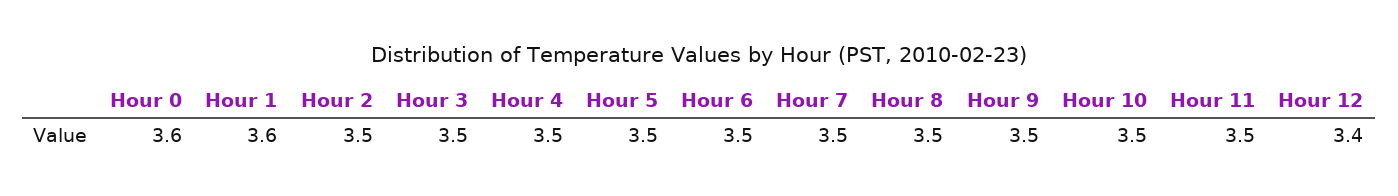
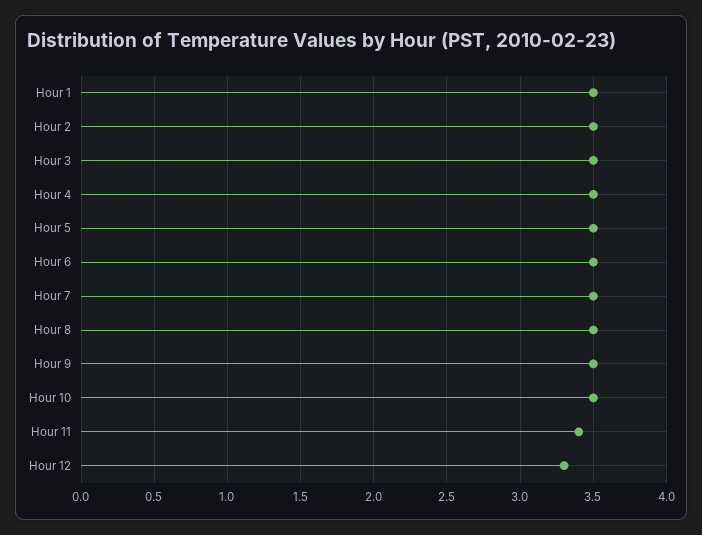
  {
-   "Hour 0": 3.6,
-   "Hour 1": 3.6,
+   "Hour 1": 3.5,
    "Hour 2": 3.5,
    "Hour 3": 3.5,
    "Hour 4": 3.5,
    "Hour 5": 3.5,
    "Hour 6": 3.5,
    "Hour 7": 3.5,
    "Hour 8": 3.5,
    "Hour 9": 3.5,
    "Hour 10": 3.5,
-   "Hour 11": 3.5,
+   "Hour 11": 3.4,
-   "Hour 12": 3.4
+   "Hour 12": 3.3
  }

